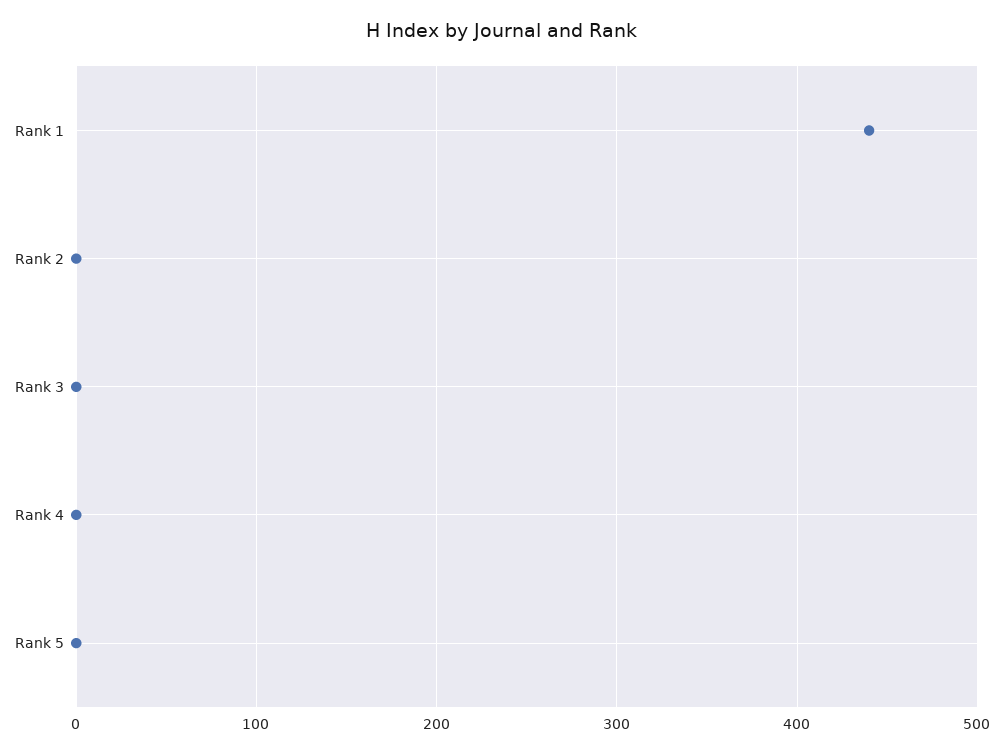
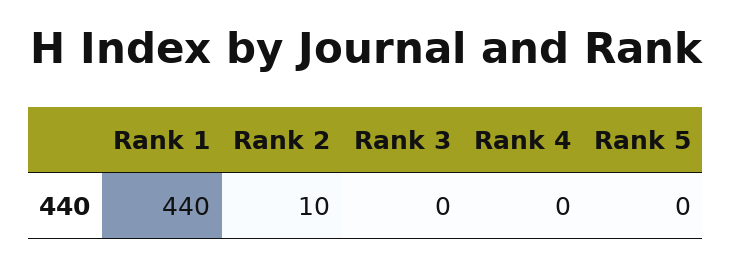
  {
    "Rank 1": 440,
-   "Rank 2": 0,
+   "Rank 2": 10,
    "Rank 3": 0,
    "Rank 4": 0,
    "Rank 5": 0
  }

